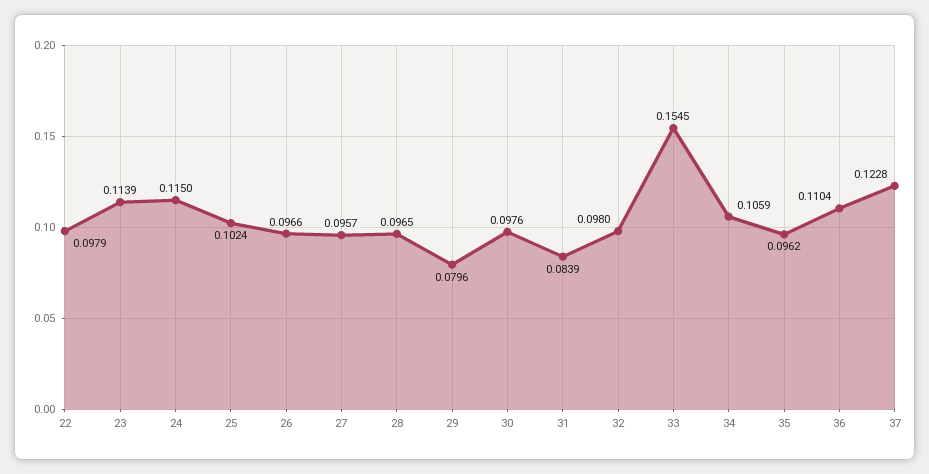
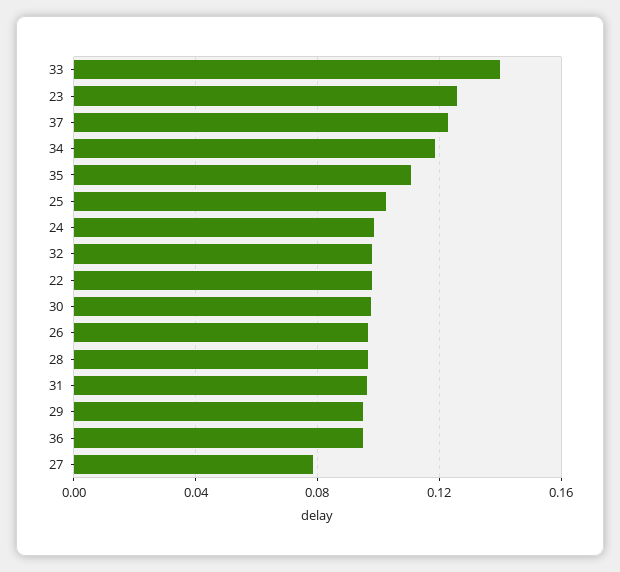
  {
    "22": 0.0979,
-   "23": 0.1139,
+   "23": 0.125,
-   "24": 0.115,
+   "24": 0.1,
    "25": 0.1024,
    "26": 0.0966,
-   "27": 0.0957,
+   "27": 0.08,
    "28": 0.0965,
-   "29": 0.0796,
+   "29": 0.095,
    "30": 0.0976,
-   "31": 0.0839,
+   "31": 0.095,
    "32": 0.098,
-   "33": 0.1545,
+   "33": 0.14,
-   "34": 0.1059,
+   "34": 0.12,
-   "35": 0.0962,
+   "35": 0.11,
-   "36": 0.1104,
+   "36": 0.095,
    "37": 0.1228
  }

